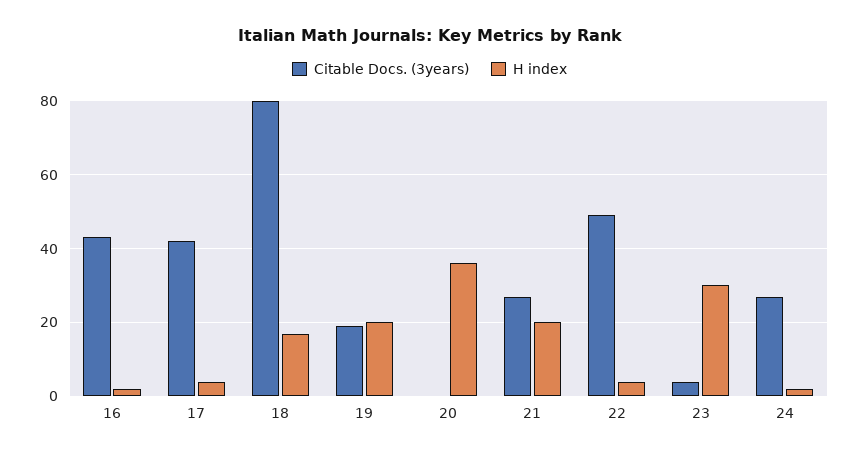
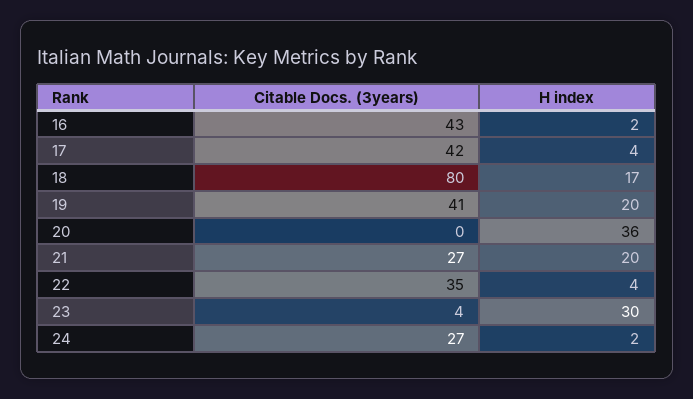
  {
    "Citable Docs. (3years)": {
      "16": 43,
      "17": 42,
      "18": 80,
-     "19": 20,
+     "19": 41,
      "20": 0,
      "21": 27,
-     "22": 50,
+     "22": 35,
      "23": 4,
      "24": 27
    },
    "H index": {
      "16": 2,
      "17": 4,
      "18": 17,
      "19": 20,
      "20": 36,
      "21": 20,
      "22": 4,
      "23": 30,
      "24": 2
    }
  }

